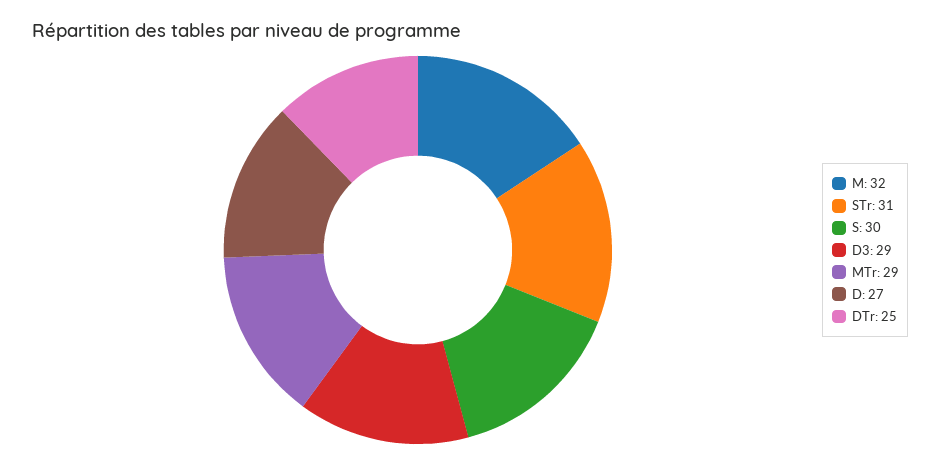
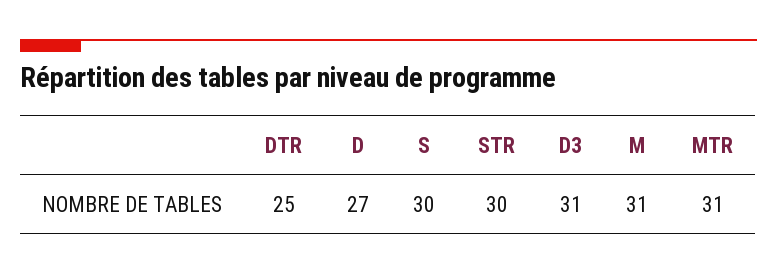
  {
-   "M": 32,
+   "M": 31,
-   "STr": 31,
+   "STr": 30,
    "S": 30,
-   "D3": 29,
+   "D3": 31,
-   "MTr": 29,
+   "MTr": 31,
    "D": 27,
    "DTr": 25
  }

